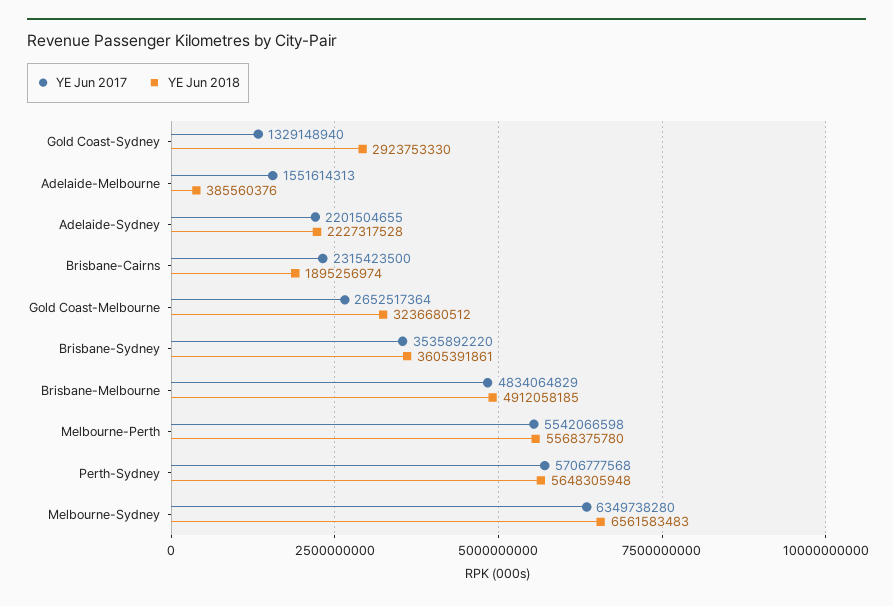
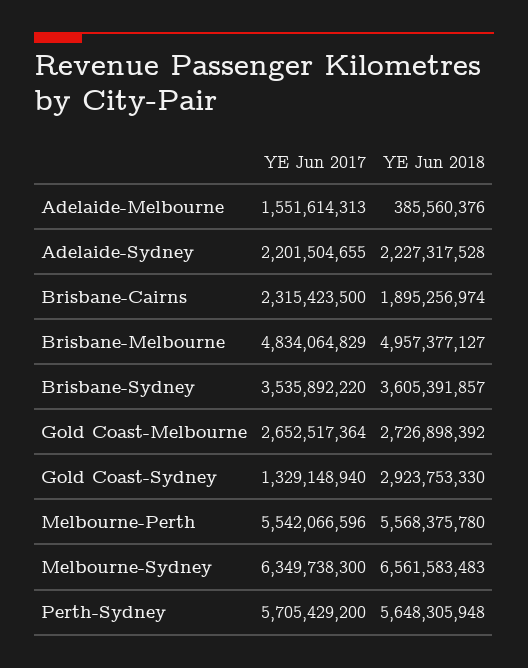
  {
    "YE Jun 2017": {
      "Gold Coast-Sydney": 1329148940,
      "Adelaide-Melbourne": 1551614313,
      "Adelaide-Sydney": 2201504655,
      "Brisbane-Cairns": 2315423500,
      "Gold Coast-Melbourne": 2652517364,
      "Brisbane-Sydney": 3535892220,
      "Brisbane-Melbourne": 4834064829,
-     "Melbourne-Perth": 5542066598,
+     "Melbourne-Perth": 5542066596,
-     "Perth-Sydney": 5706777568,
+     "Perth-Sydney": 5705429200,
-     "Melbourne-Sydney": 6349738280
+     "Melbourne-Sydney": 6349738300
    },
    "YE Jun 2018": {
      "Gold Coast-Sydney": 2923753330,
      "Adelaide-Melbourne": 385560376,
      "Adelaide-Sydney": 2227317528,
      "Brisbane-Cairns": 1895256974,
-     "Gold Coast-Melbourne": 3236680512,
+     "Gold Coast-Melbourne": 2726898392,
-     "Brisbane-Sydney": 3605391861,
+     "Brisbane-Sydney": 3605391857,
-     "Brisbane-Melbourne": 4912058185,
+     "Brisbane-Melbourne": 4957377127,
      "Melbourne-Perth": 5568375780,
      "Perth-Sydney": 5648305948,
      "Melbourne-Sydney": 6561583483
    }
  }

